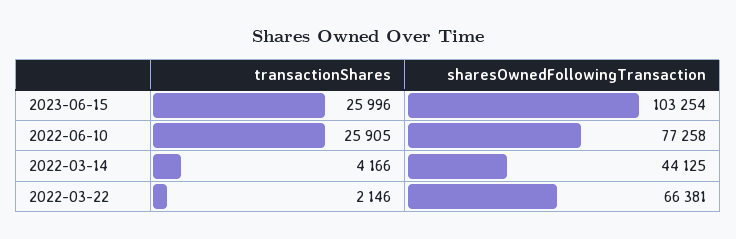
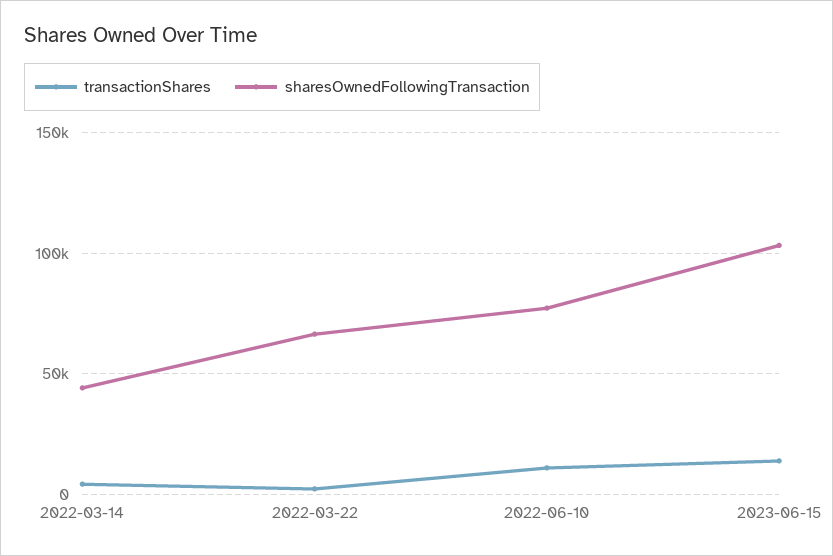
  {
    "transactionShares": {
-     "2023-06-15": 25996,
+     "2023-06-15": 15000,
-     "2022-06-10": 25905,
+     "2022-06-10": 10000,
      "2022-03-14": 4166,
      "2022-03-22": 2146
    },
    "sharesOwnedFollowingTransaction": {
      "2023-06-15": 103254,
      "2022-06-10": 77258,
      "2022-03-14": 44125,
      "2022-03-22": 66381
    }
  }

